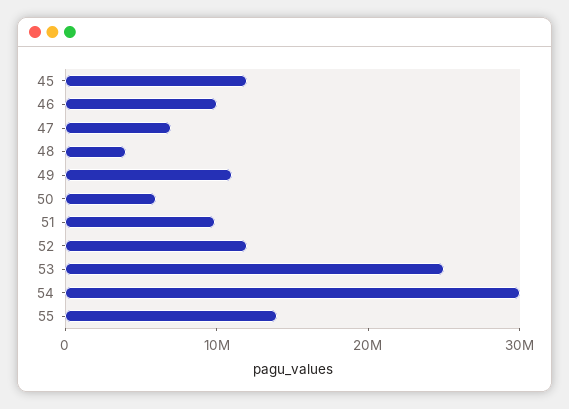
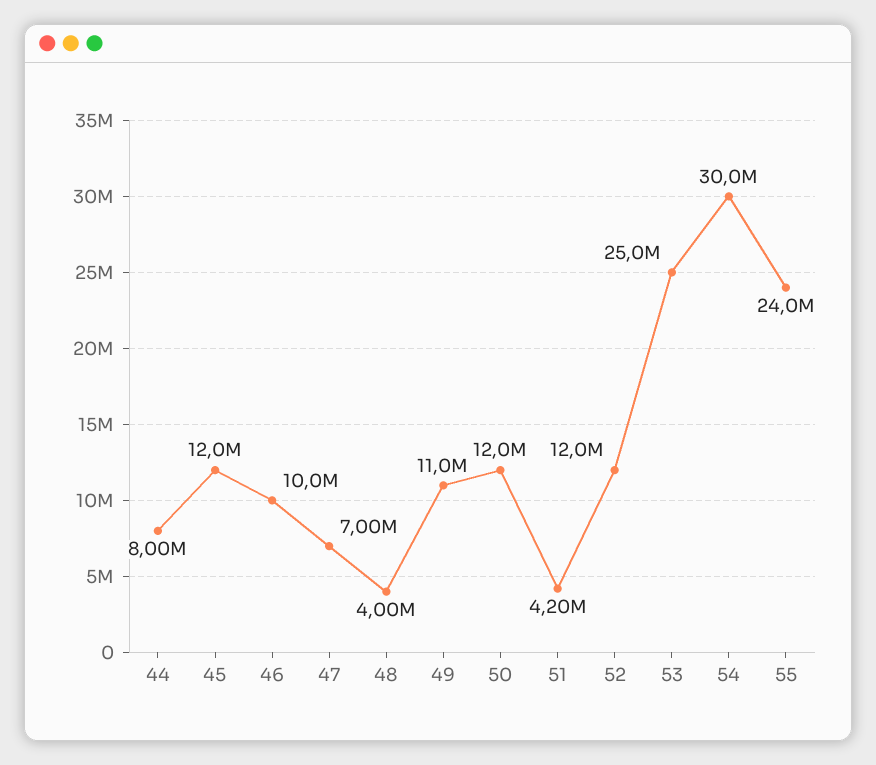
  {
    "45": 12000000,
    "46": 10000000,
    "47": 7000000,
    "48": 4000000,
    "49": 11000000,
-   "50": 6000000,
+   "50": 12000000,
-   "51": 10000000,
+   "51": 4200000,
    "52": 12000000,
    "53": 25000000,
    "54": 30000000,
-   "55": 14000000
+   "55": 24000000,
+   "44": 8000000
  }

